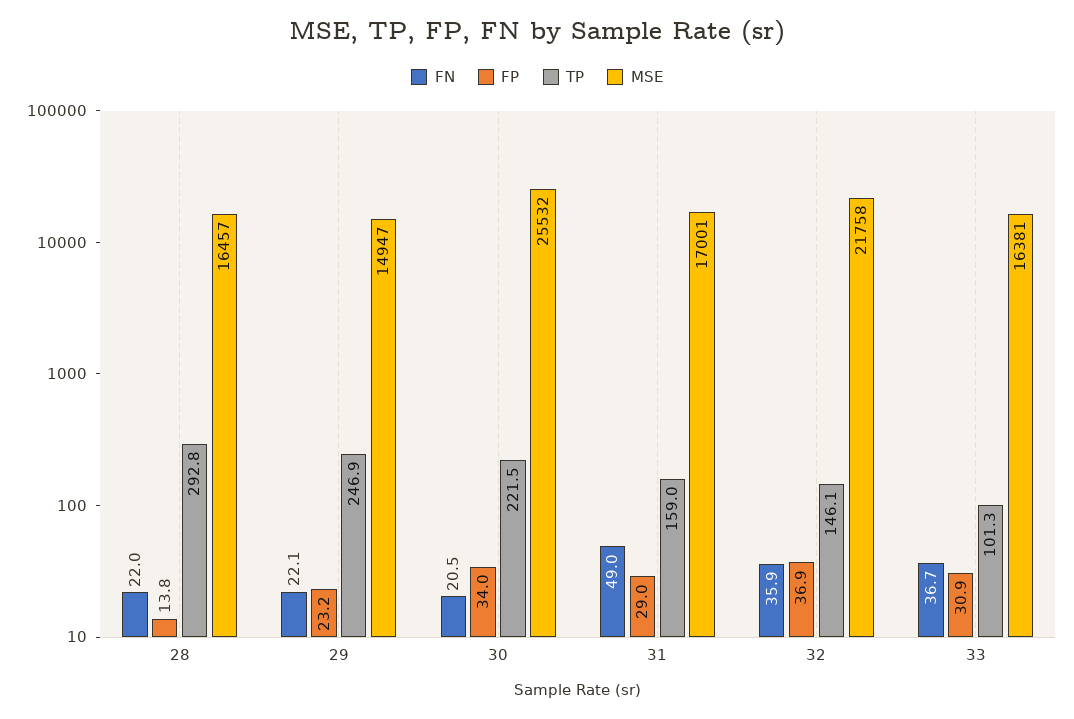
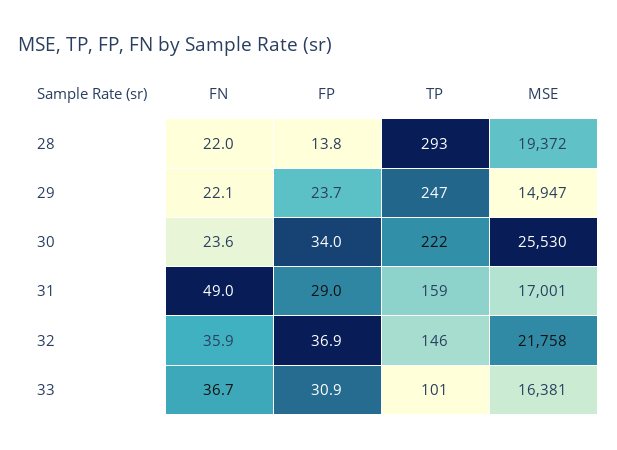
  {
    "FN": {
      "28": 22,
      "29": 22.1,
-     "30": 20.5,
+     "30": 23.6,
      "31": 49,
      "32": 35.9,
      "33": 36.7
    },
    "FP": {
      "28": 13.8,
-     "29": 23.2,
+     "29": 23.7,
      "30": 34,
      "31": 29,
      "32": 36.9,
      "33": 30.9
    },
    "TP": {
      "28": 292.8,
      "29": 246.9,
      "30": 221.5,
      "31": 159,
      "32": 146.1,
      "33": 101.3
    },
    "MSE": {
-     "28": 16457,
+     "28": 19372,
      "29": 14947,
-     "30": 25532,
+     "30": 25530,
      "31": 17001,
      "32": 21758,
      "33": 16381
    }
  }

